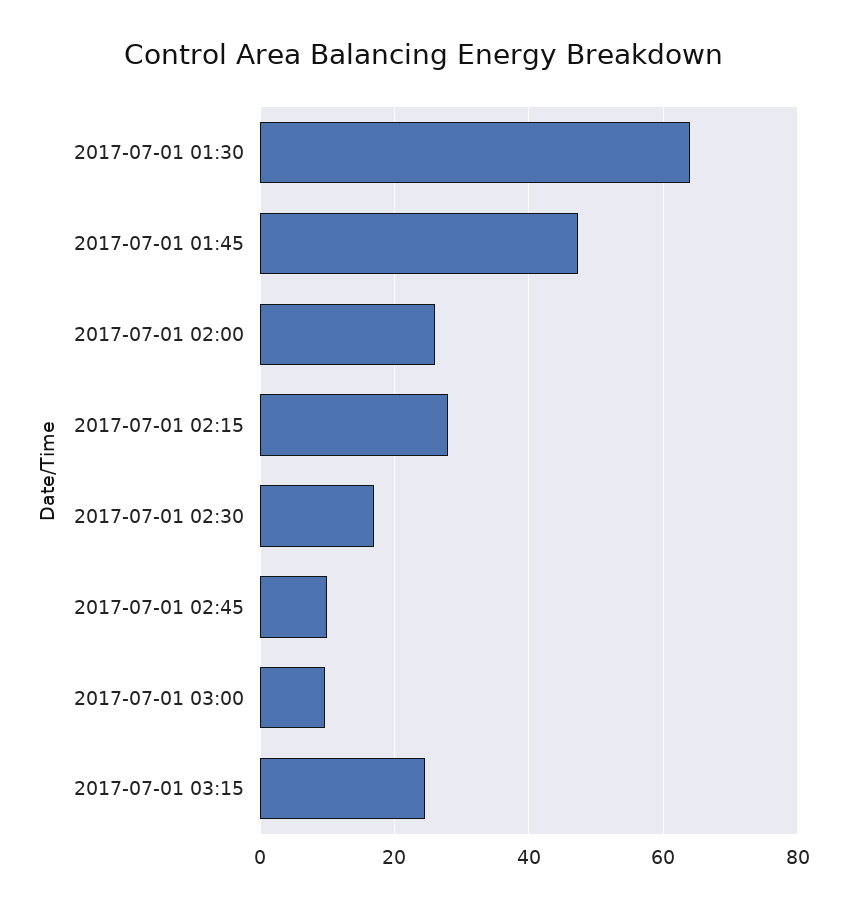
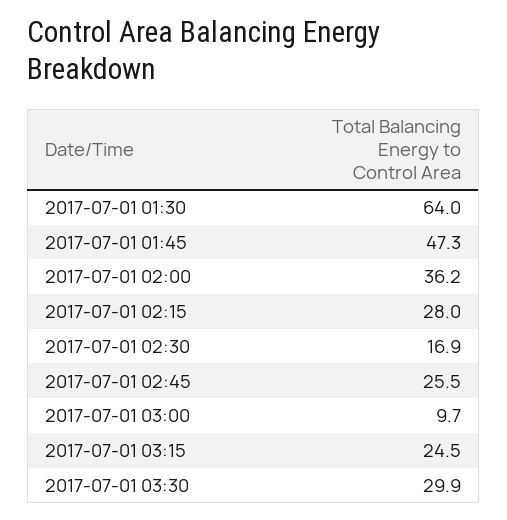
  {
    "2017-07-01 01:30": 64,
    "2017-07-01 01:45": 47.3,
-   "2017-07-01 02:00": 26,
+   "2017-07-01 02:00": 36.2,
    "2017-07-01 02:15": 28,
    "2017-07-01 02:30": 16.9,
-   "2017-07-01 02:45": 10,
+   "2017-07-01 02:45": 25.5,
    "2017-07-01 03:00": 9.7,
-   "2017-07-01 03:15": 24.5
+   "2017-07-01 03:15": 24.5,
+   "2017-07-01 03:30": 29.9
  }

